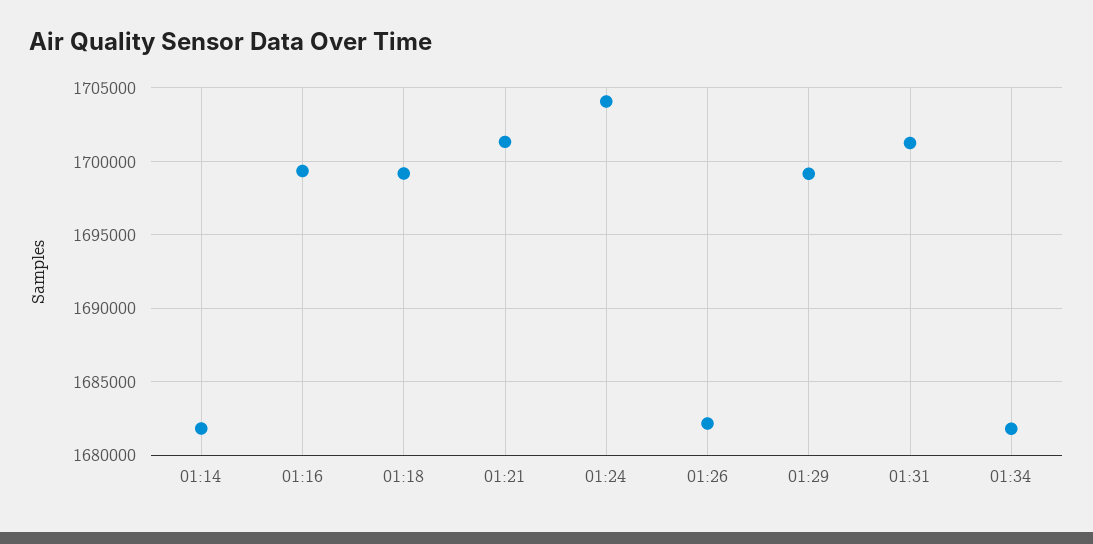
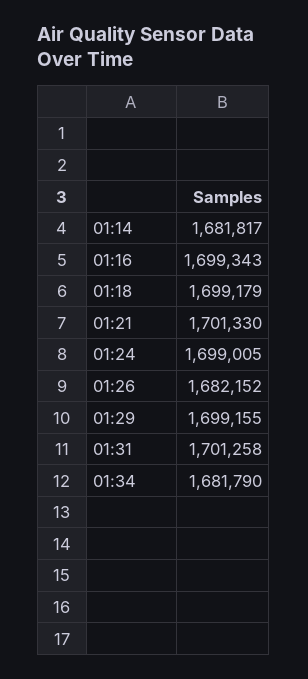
  {
    "01:14": 1681817,
    "01:16": 1699343,
    "01:18": 1699179,
    "01:21": 1701330,
-   "01:24": 1704000,
+   "01:24": 1699005,
    "01:26": 1682152,
    "01:29": 1699155,
    "01:31": 1701258,
    "01:34": 1681790
  }

